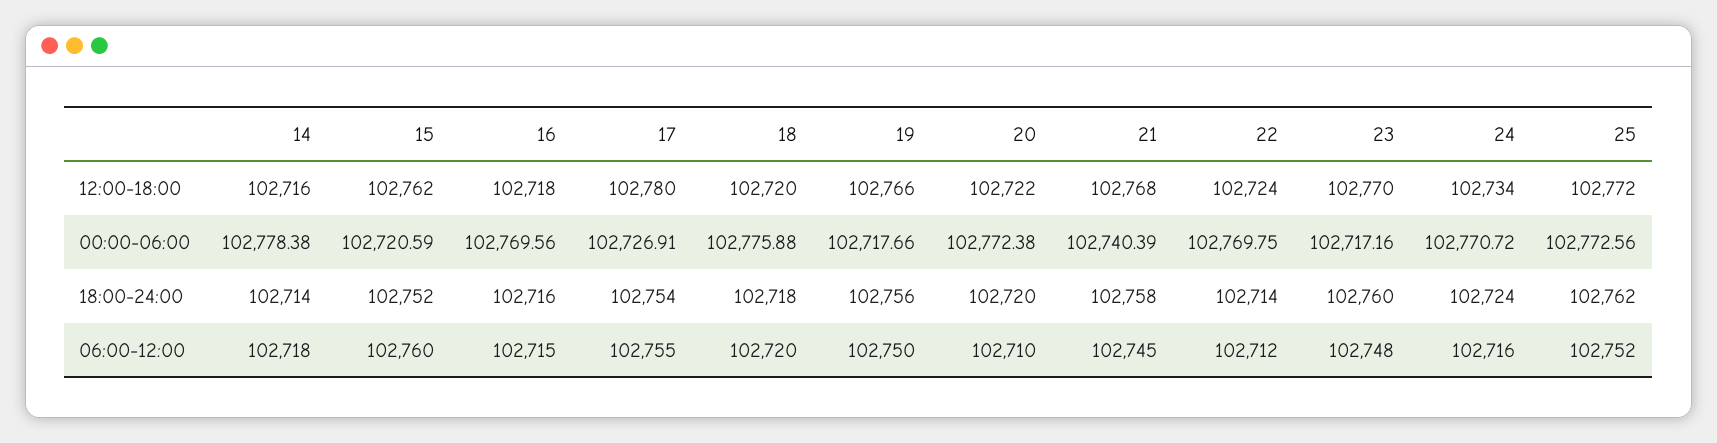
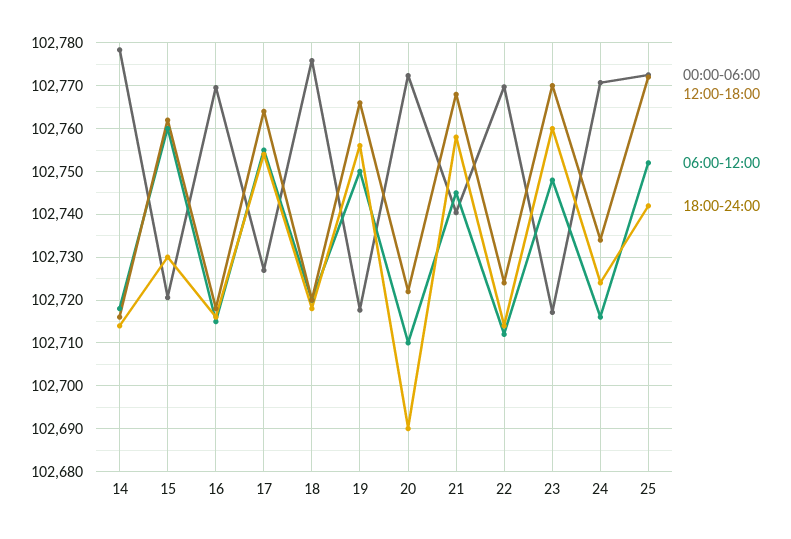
  {
    "12:00-18:00": {
      "14": 102716,
      "15": 102762,
      "16": 102718,
-     "17": 102780,
+     "17": 102764,
      "18": 102720,
      "19": 102766,
      "20": 102722,
      "21": 102768,
      "22": 102724,
      "23": 102770,
      "24": 102734,
      "25": 102772
    },
    "00:00-06:00": {
      "14": 102778.38,
      "15": 102720.59,
      "16": 102769.56,
      "17": 102726.91,
      "18": 102775.88,
      "19": 102717.66,
      "20": 102772.38,
      "21": 102740.39,
      "22": 102769.75,
      "23": 102717.16,
      "24": 102770.72,
      "25": 102772.56
    },
    "18:00-24:00": {
      "14": 102714,
-     "15": 102752,
+     "15": 102730,
      "16": 102716,
      "17": 102754,
      "18": 102718,
      "19": 102756,
-     "20": 102720,
+     "20": 102690,
      "21": 102758,
      "22": 102714,
      "23": 102760,
      "24": 102724,
-     "25": 102762
+     "25": 102742
    },
    "06:00-12:00": {
      "14": 102718,
      "15": 102760,
      "16": 102715,
      "17": 102755,
      "18": 102720,
      "19": 102750,
      "20": 102710,
      "21": 102745,
      "22": 102712,
      "23": 102748,
      "24": 102716,
      "25": 102752
    }
  }

